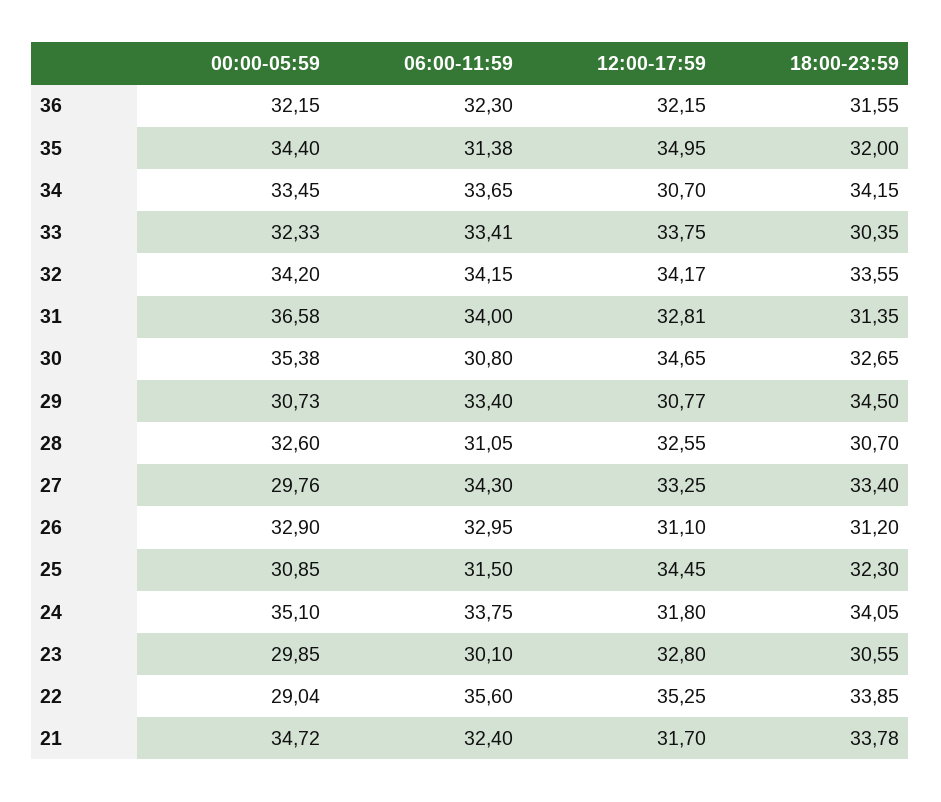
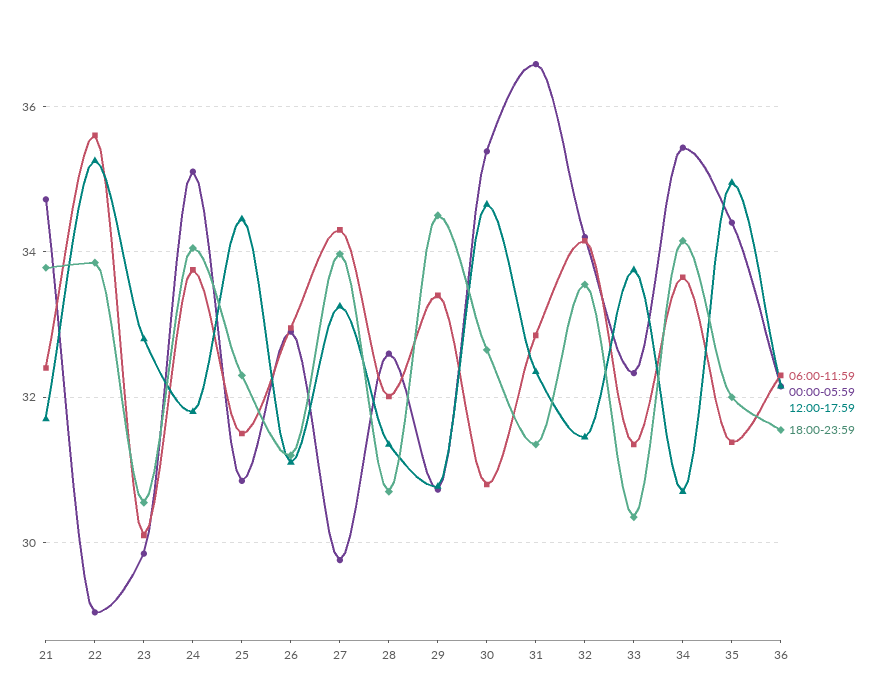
  {
    "00:00-05:59": {
      "36": 32.15,
      "35": 34.4,
-     "34": 33.45,
+     "34": 35.4,
      "33": 32.33,
      "32": 34.2,
      "31": 36.58,
      "30": 35.38,
      "29": 30.73,
      "28": 32.6,
      "27": 29.76,
      "26": 32.9,
      "25": 30.85,
      "24": 35.1,
      "23": 29.85,
      "22": 29.04,
      "21": 34.72
    },
    "06:00-11:59": {
      "36": 32.3,
      "35": 31.38,
      "34": 33.65,
-     "33": 33.41,
+     "33": 31.4,
      "32": 34.15,
-     "31": 34,
+     "31": 32.8,
      "30": 30.8,
      "29": 33.4,
-     "28": 31.05,
+     "28": 32,
      "27": 34.3,
      "26": 32.95,
      "25": 31.5,
      "24": 33.75,
      "23": 30.1,
      "22": 35.6,
      "21": 32.4
    },
    "12:00-17:59": {
      "36": 32.15,
      "35": 34.95,
      "34": 30.7,
      "33": 33.75,
-     "32": 34.17,
+     "32": 31.4,
-     "31": 32.81,
+     "31": 32.4,
      "30": 34.65,
      "29": 30.77,
-     "28": 32.55,
+     "28": 31.4,
      "27": 33.25,
      "26": 31.1,
      "25": 34.45,
      "24": 31.8,
      "23": 32.8,
      "22": 35.25,
      "21": 31.7
    },
    "18:00-23:59": {
      "36": 31.55,
      "35": 32,
      "34": 34.15,
      "33": 30.35,
      "32": 33.55,
      "31": 31.35,
      "30": 32.65,
      "29": 34.5,
      "28": 30.7,
-     "27": 33.4,
+     "27": 34,
      "26": 31.2,
      "25": 32.3,
      "24": 34.05,
      "23": 30.55,
      "22": 33.85,
      "21": 33.78
    }
  }

